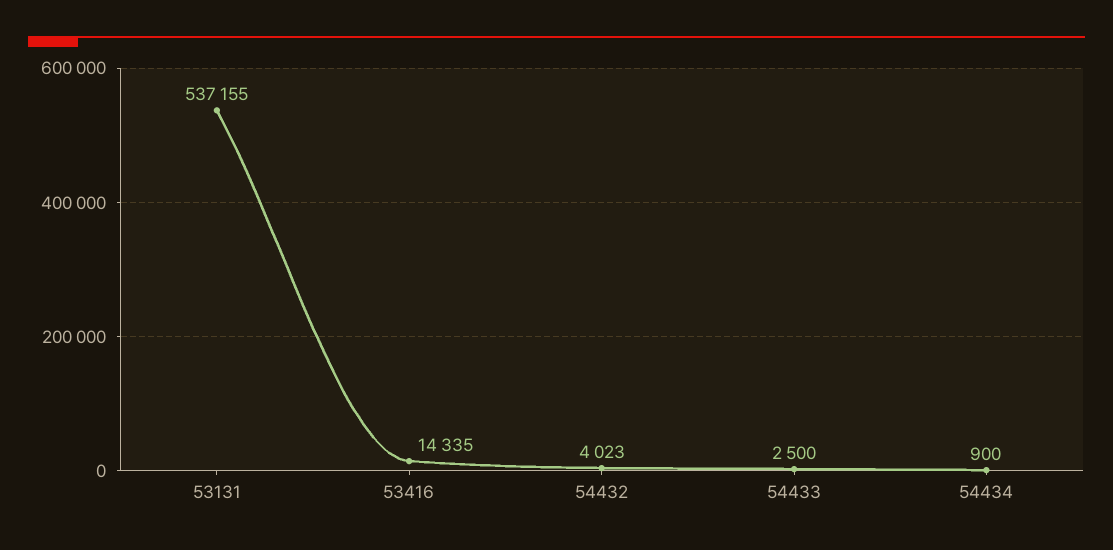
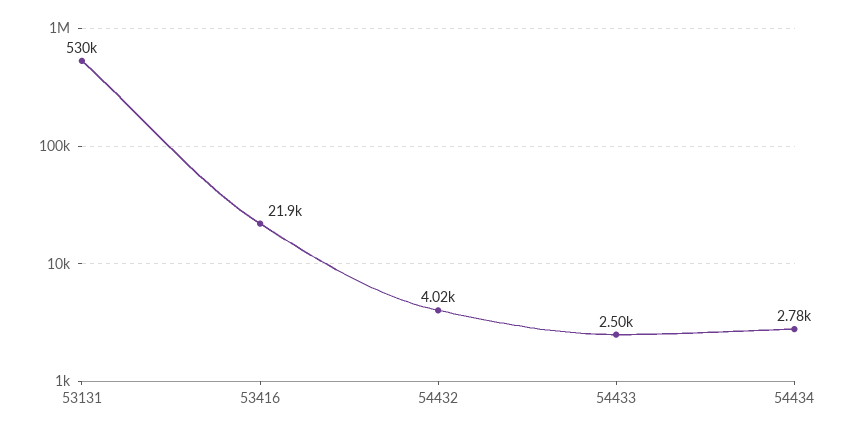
  {
-   "53131": 537155,
+   "53131": 530000,
-   "53416": 14335,
+   "53416": 21900,
    "54432": 4023,
    "54433": 2500,
-   "54434": 900
+   "54434": 2780
  }

